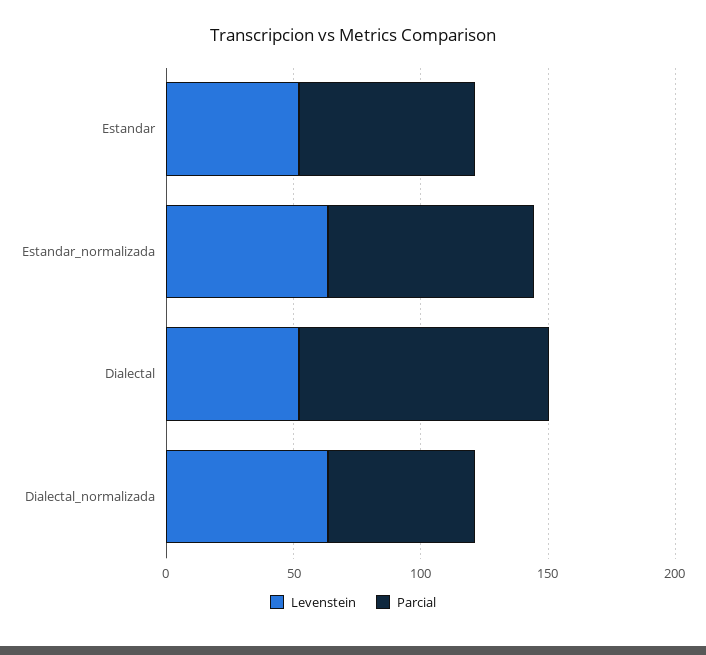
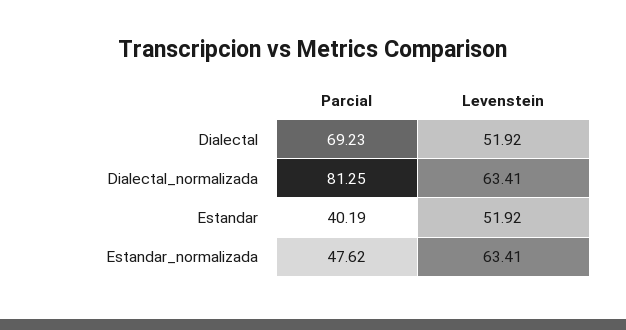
  {
    "Levenstein": {
      "Estandar": 51.92,
      "Estandar_normalizada": 63.41,
      "Dialectal": 51.92,
      "Dialectal_normalizada": 63.41
    },
    "Parcial": {
-     "Estandar": 70,
+     "Estandar": 40.19,
-     "Estandar_normalizada": 80,
+     "Estandar_normalizada": 47.62,
-     "Dialectal": 100,
+     "Dialectal": 69.23,
-     "Dialectal_normalizada": 60
+     "Dialectal_normalizada": 81.25
    }
  }

